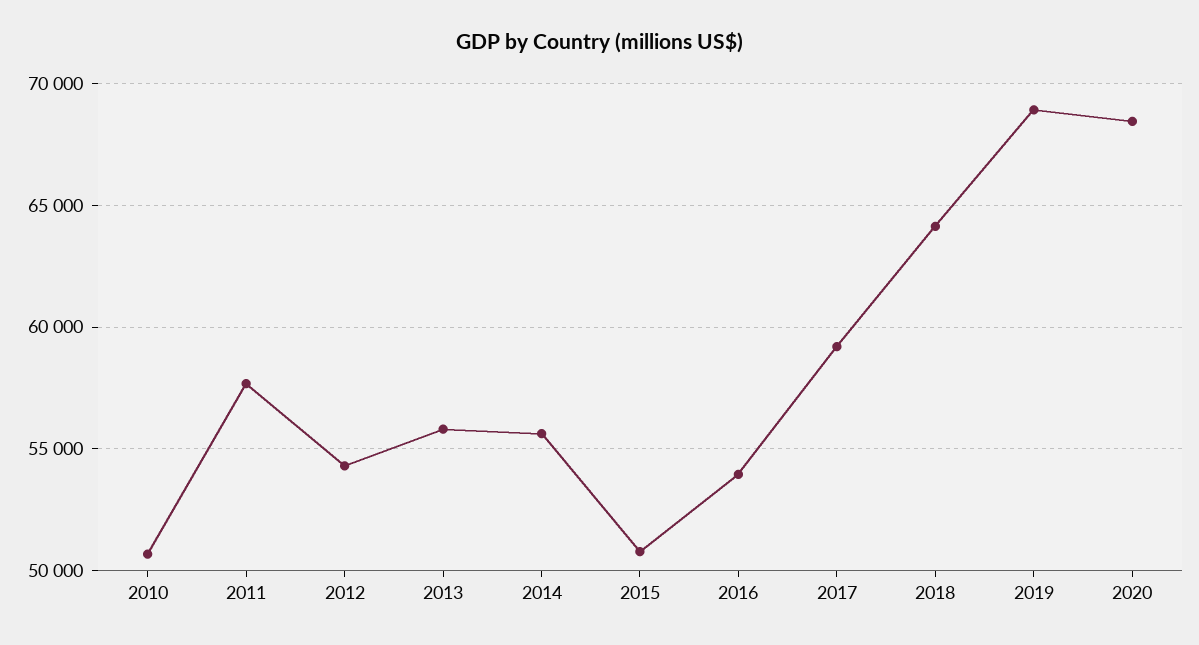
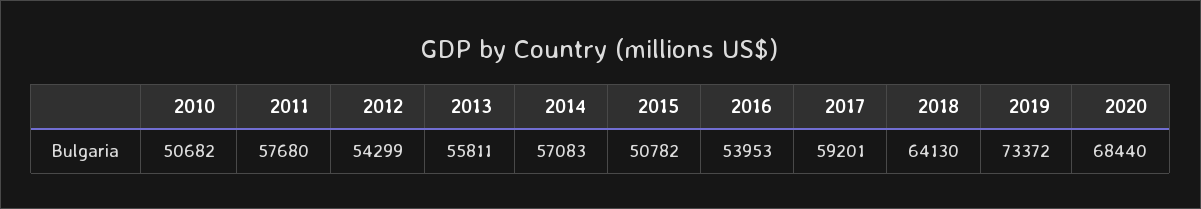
  {
    "2010": 50682,
    "2011": 57680,
    "2012": 54299,
    "2013": 55811,
-   "2014": 55500,
+   "2014": 57083,
    "2015": 50782,
    "2016": 53953,
    "2017": 59201,
    "2018": 64130,
-   "2019": 69000,
+   "2019": 73372,
    "2020": 68440
  }

